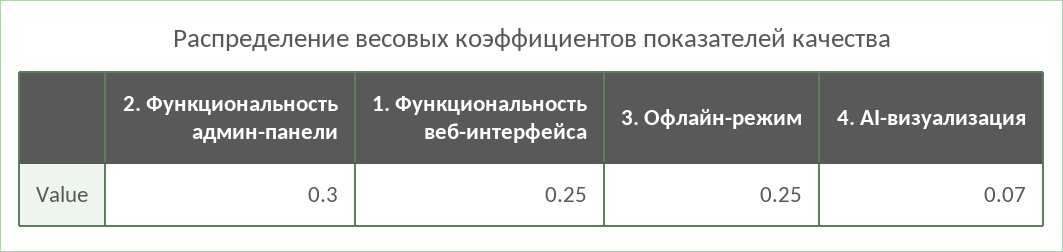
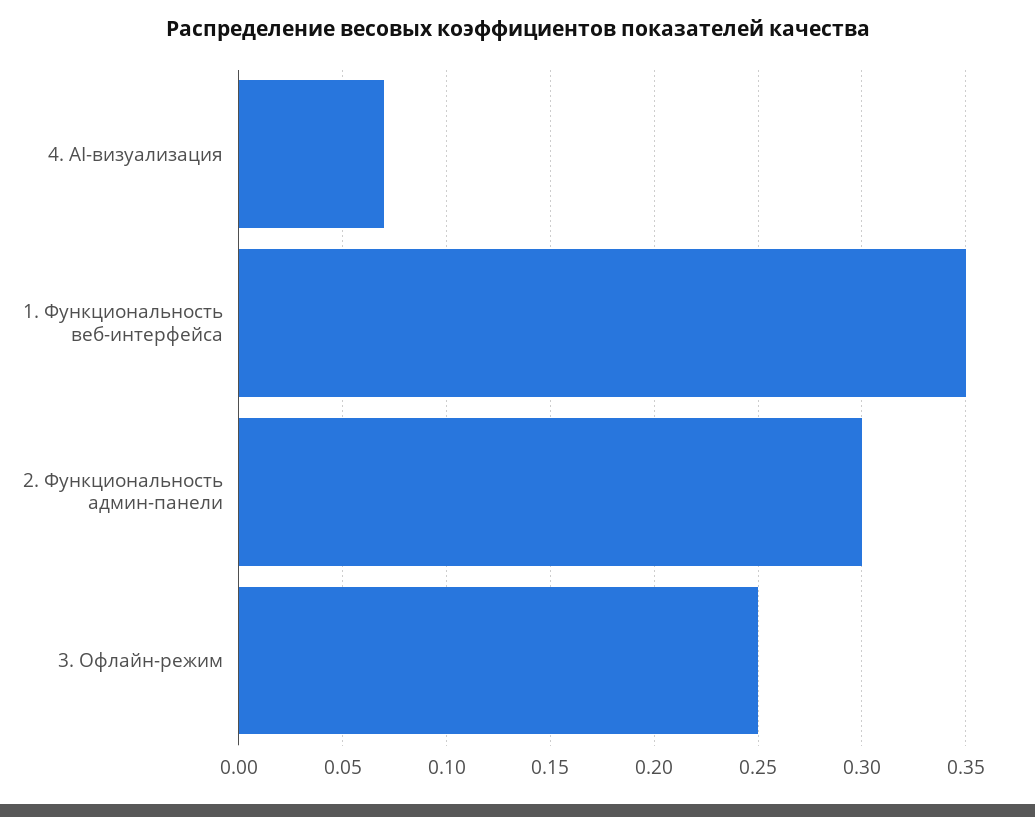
  {
    "2. Функциональность админ-панели": 0.3,
-   "1. Функциональность веб-интерфейса": 0.25,
+   "1. Функциональность веб-интерфейса": 0.35,
    "3. Офлайн-режим": 0.25,
    "4. AI-визуализация": 0.07
  }

